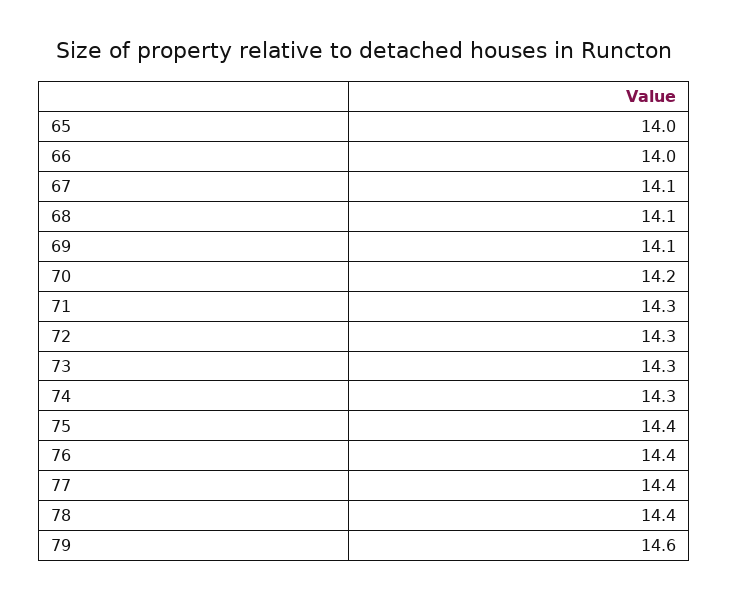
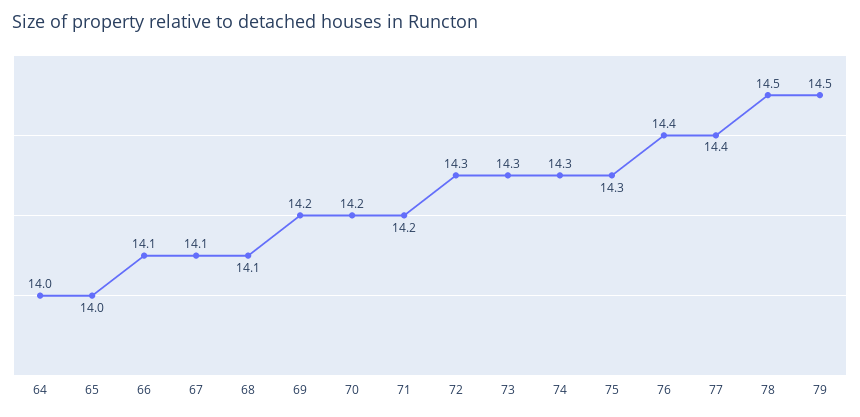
  {
    "65": 14,
-   "66": 14,
+   "66": 14.1,
    "67": 14.1,
    "68": 14.1,
-   "69": 14.1,
+   "69": 14.2,
    "70": 14.2,
-   "71": 14.3,
+   "71": 14.2,
    "72": 14.3,
    "73": 14.3,
    "74": 14.3,
-   "75": 14.4,
+   "75": 14.3,
    "76": 14.4,
    "77": 14.4,
-   "78": 14.4,
+   "78": 14.5,
-   "79": 14.6
+   "79": 14.5,
+   "64": 14
  }

